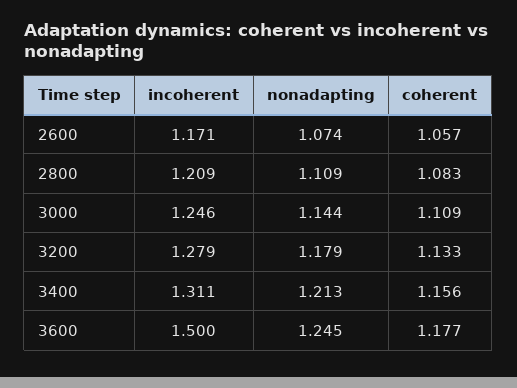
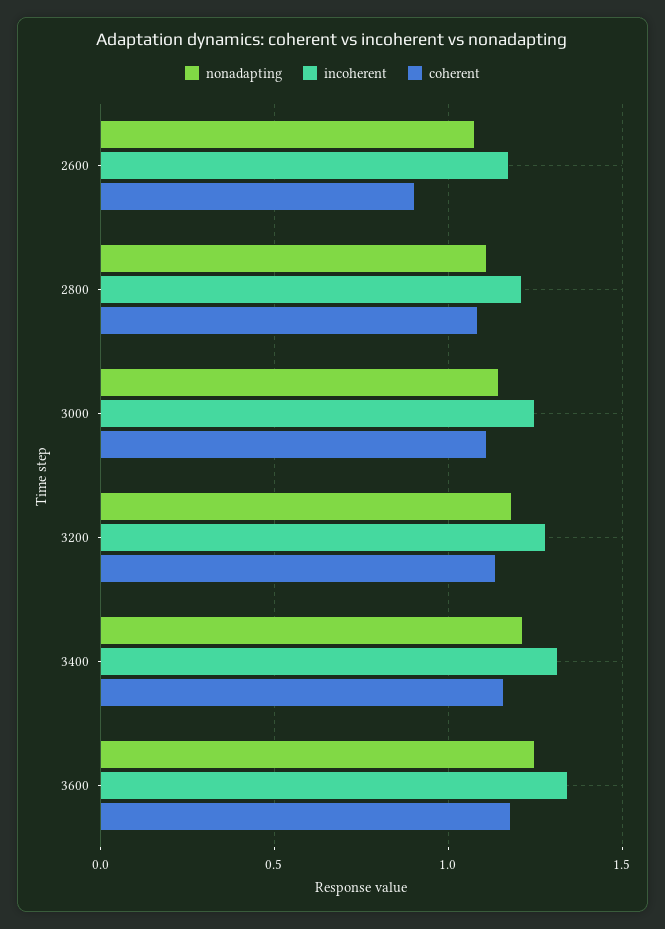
  {
    "incoherent": {
      "2600": 1.171,
      "2800": 1.209,
      "3000": 1.246,
      "3200": 1.279,
      "3400": 1.311,
-     "3600": 1.5
+     "3600": 1.35
    },
    "nonadapting": {
      "2600": 1.074,
      "2800": 1.109,
      "3000": 1.144,
      "3200": 1.179,
      "3400": 1.213,
      "3600": 1.245
    },
    "coherent": {
-     "2600": 1.057,
+     "2600": 0.9,
      "2800": 1.083,
      "3000": 1.109,
      "3200": 1.133,
      "3400": 1.156,
      "3600": 1.177
    }
  }

